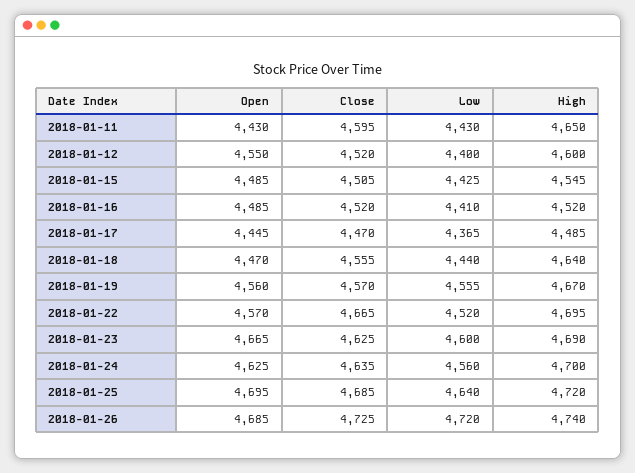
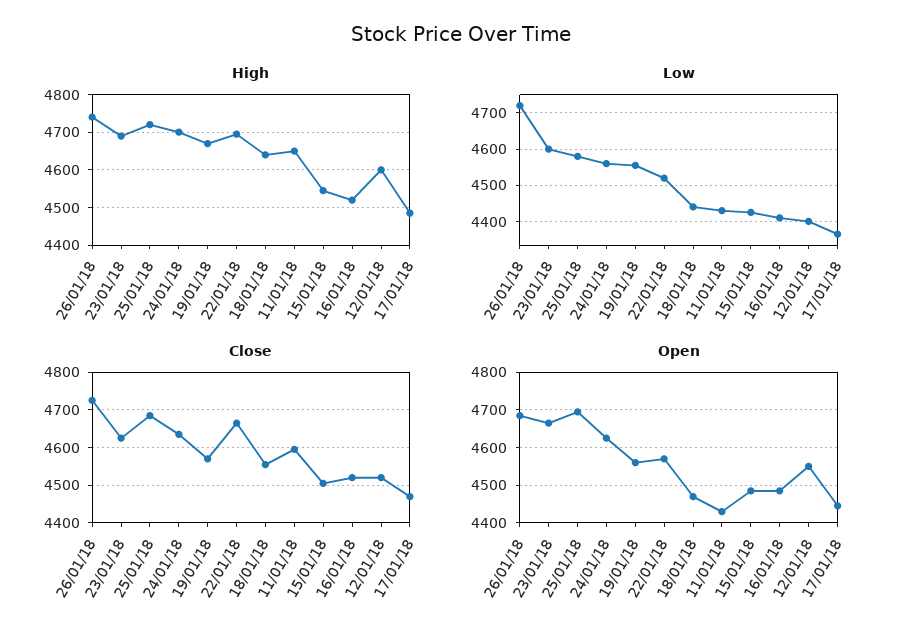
  {
    "Open": {
      "2018-01-11": 4430,
      "2018-01-12": 4550,
      "2018-01-15": 4485,
      "2018-01-16": 4485,
      "2018-01-17": 4445,
      "2018-01-18": 4470,
      "2018-01-19": 4560,
      "2018-01-22": 4570,
      "2018-01-23": 4665,
      "2018-01-24": 4625,
      "2018-01-25": 4695,
      "2018-01-26": 4685
    },
    "Close": {
      "2018-01-11": 4595,
      "2018-01-12": 4520,
      "2018-01-15": 4505,
      "2018-01-16": 4520,
      "2018-01-17": 4470,
      "2018-01-18": 4555,
      "2018-01-19": 4570,
      "2018-01-22": 4665,
      "2018-01-23": 4625,
      "2018-01-24": 4635,
      "2018-01-25": 4685,
      "2018-01-26": 4725
    },
    "Low": {
      "2018-01-11": 4430,
      "2018-01-12": 4400,
      "2018-01-15": 4425,
      "2018-01-16": 4410,
      "2018-01-17": 4365,
      "2018-01-18": 4440,
      "2018-01-19": 4555,
      "2018-01-22": 4520,
      "2018-01-23": 4600,
      "2018-01-24": 4560,
-     "2018-01-25": 4640,
+     "2018-01-25": 4580,
      "2018-01-26": 4720
    },
    "High": {
      "2018-01-11": 4650,
      "2018-01-12": 4600,
      "2018-01-15": 4545,
      "2018-01-16": 4520,
      "2018-01-17": 4485,
      "2018-01-18": 4640,
      "2018-01-19": 4670,
      "2018-01-22": 4695,
      "2018-01-23": 4690,
      "2018-01-24": 4700,
      "2018-01-25": 4720,
      "2018-01-26": 4740
    }
  }

